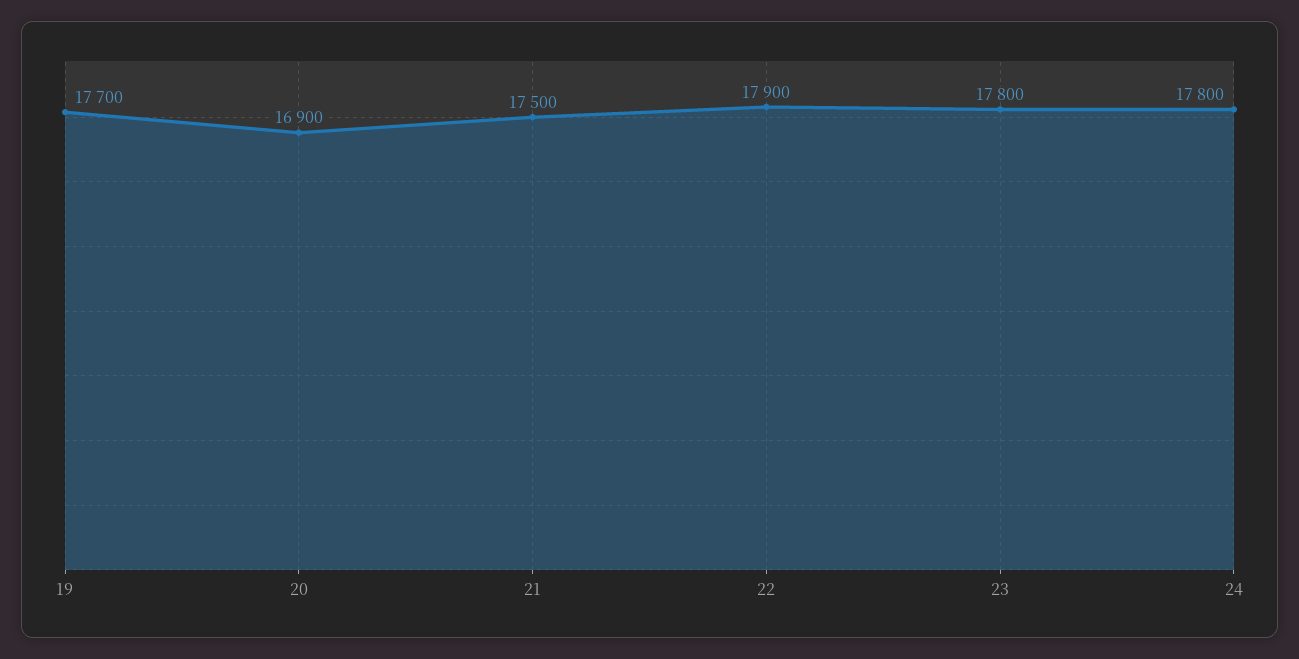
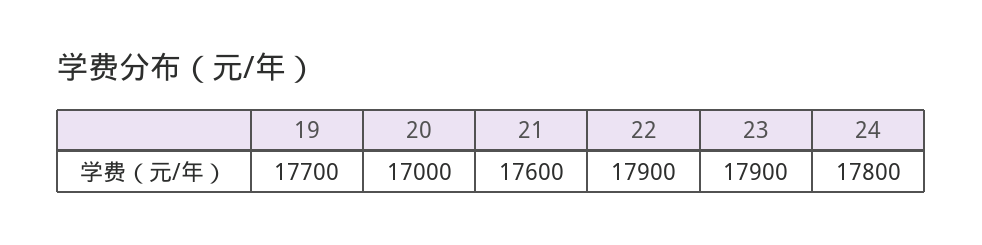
  {
    "19": 17700,
-   "20": 16900,
+   "20": 17000,
-   "21": 17500,
+   "21": 17600,
    "22": 17900,
-   "23": 17800,
+   "23": 17900,
    "24": 17800
  }

